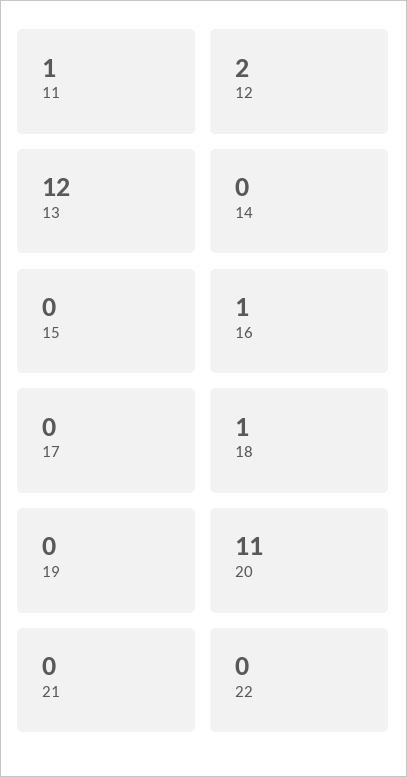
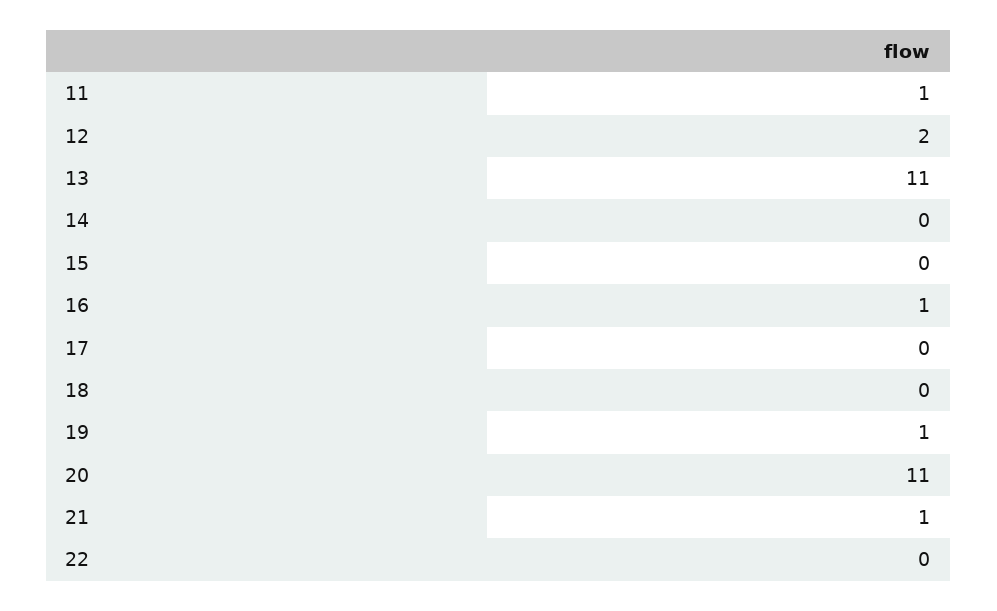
  {
    "11": 1,
    "12": 2,
-   "13": 12,
+   "13": 11,
    "14": 0,
    "15": 0,
    "16": 1,
    "17": 0,
-   "18": 1,
+   "18": 0,
-   "19": 0,
+   "19": 1,
    "20": 11,
-   "21": 0,
+   "21": 1,
    "22": 0
  }

